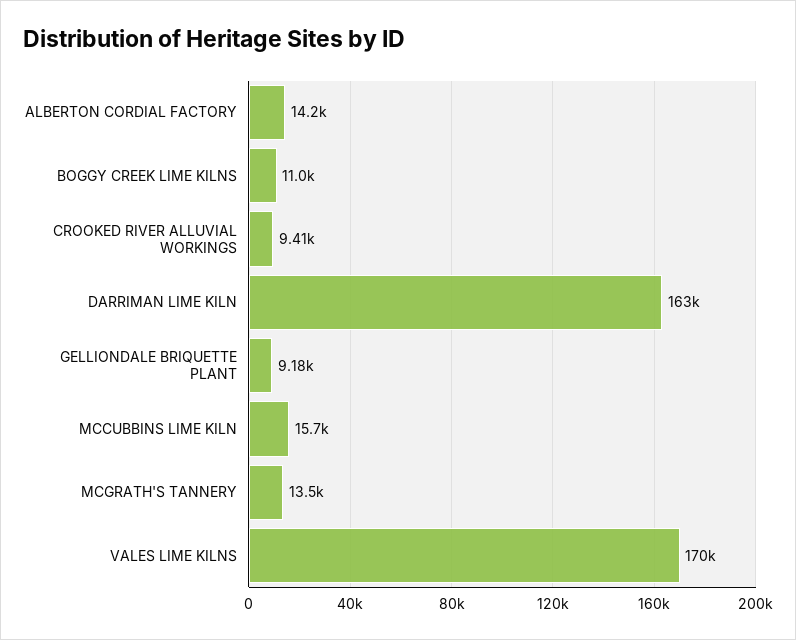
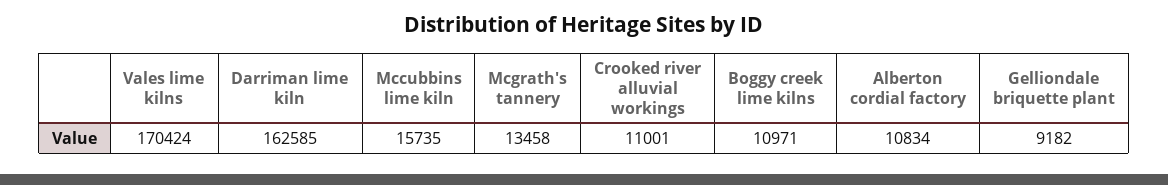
  {
-   "ALBERTON CORDIAL FACTORY": 14200,
+   "ALBERTON CORDIAL FACTORY": 10834,
    "BOGGY CREEK LIME KILNS": 10971,
-   "CROOKED RIVER ALLUVIAL WORKINGS": 9410,
+   "CROOKED RIVER ALLUVIAL WORKINGS": 11001,
    "DARRIMAN LIME KILN": 162585,
    "GELLIONDALE BRIQUETTE PLANT": 9182,
    "MCCUBBINS LIME KILN": 15735,
    "MCGRATH'S TANNERY": 13458,
    "VALES LIME KILNS": 170424
  }

